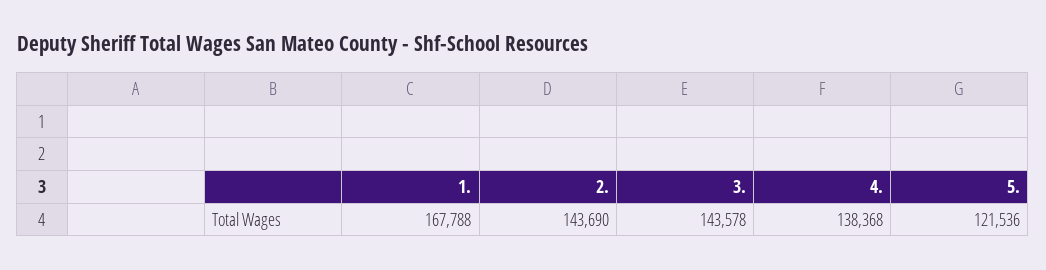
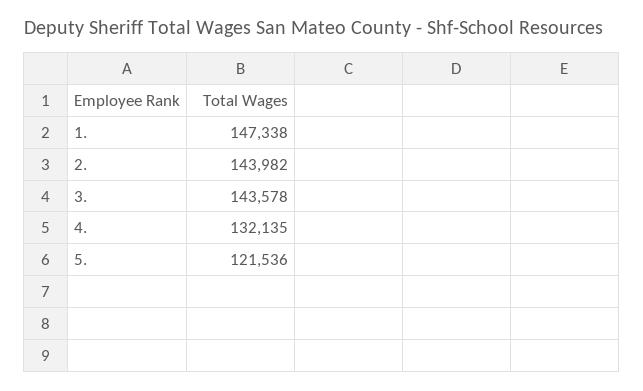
  {
-   "1.": 167788,
+   "1.": 147338,
-   "2.": 143690,
+   "2.": 143982,
    "3.": 143578,
-   "4.": 138368,
+   "4.": 132135,
    "5.": 121536
  }

